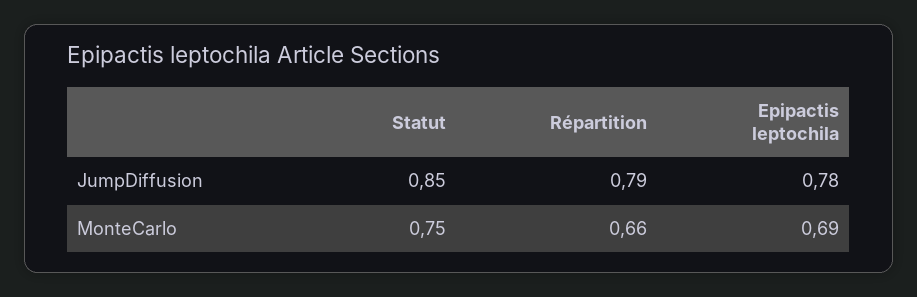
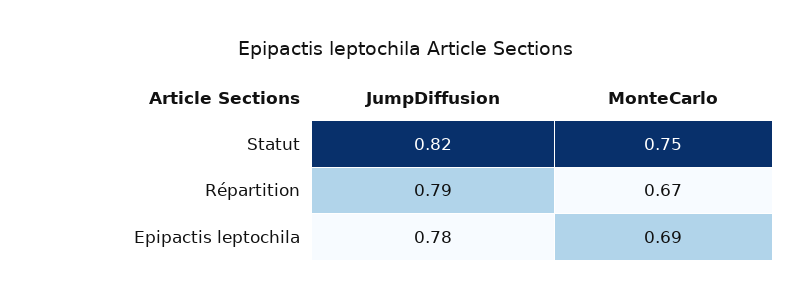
  {
    "Statut": {
-     "JumpDiffusion": 0.85,
+     "JumpDiffusion": 0.82,
      "MonteCarlo": 0.75
    },
    "Répartition": {
      "JumpDiffusion": 0.79,
-     "MonteCarlo": 0.66
+     "MonteCarlo": 0.67
    },
    "Epipactis leptochila": {
      "JumpDiffusion": 0.78,
      "MonteCarlo": 0.69
    }
  }

